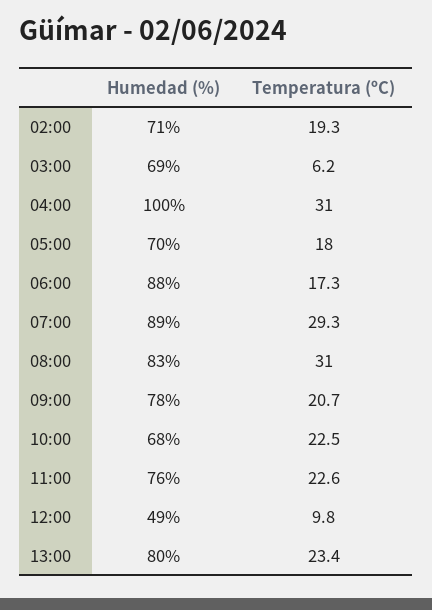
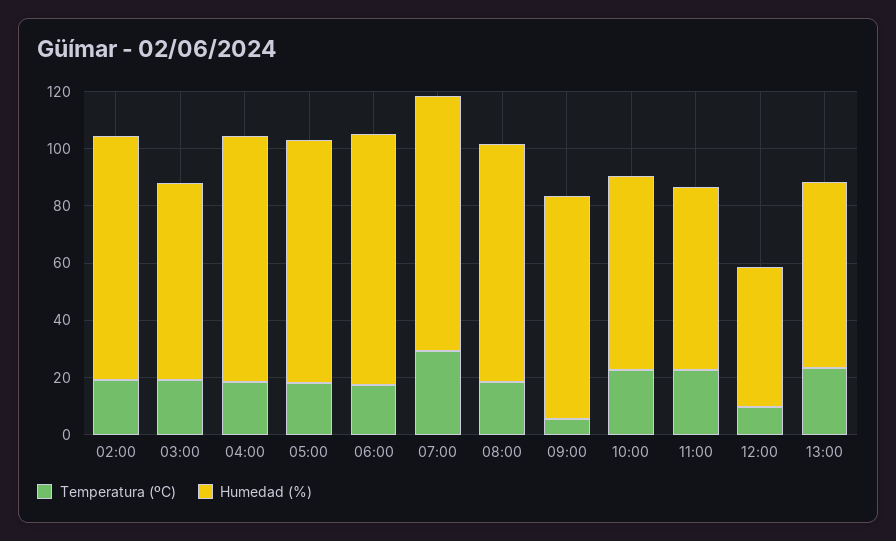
  {
    "Humedad (%)": {
-     "02:00": 71,
+     "02:00": 85,
      "03:00": 69,
-     "04:00": 100,
+     "04:00": 85,
-     "05:00": 70,
+     "05:00": 85,
      "06:00": 88,
      "07:00": 89,
      "08:00": 83,
      "09:00": 78,
      "10:00": 68,
-     "11:00": 76,
+     "11:00": 65,
      "12:00": 49,
-     "13:00": 80
+     "13:00": 65
    },
    "Temperatura (ºC)": {
      "02:00": 19.3,
-     "03:00": 6.2,
+     "03:00": 20,
-     "04:00": 31,
+     "04:00": 20,
      "05:00": 18,
      "06:00": 17.3,
      "07:00": 29.3,
-     "08:00": 31,
+     "08:00": 20,
-     "09:00": 20.7,
+     "09:00": 5,
      "10:00": 22.5,
      "11:00": 22.6,
      "12:00": 9.8,
      "13:00": 23.4
    }
  }

